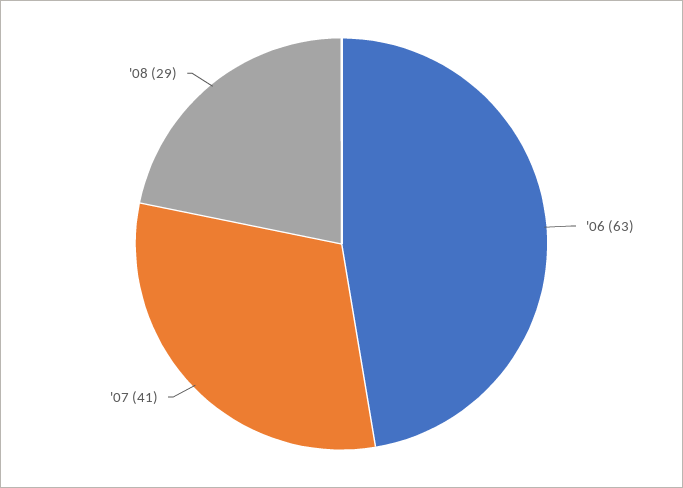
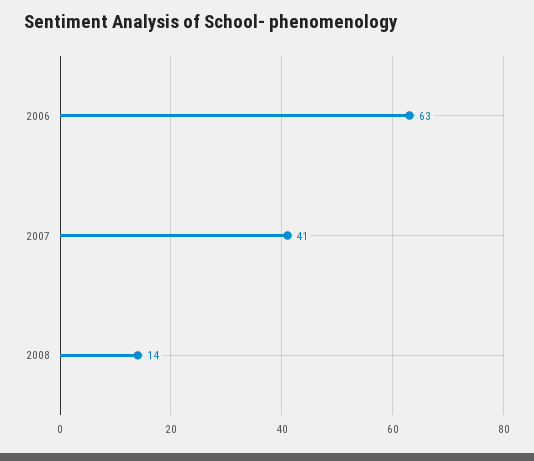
  {
    "'06": 63,
    "'07": 41,
-   "'08": 29
+   "'08": 14
  }

